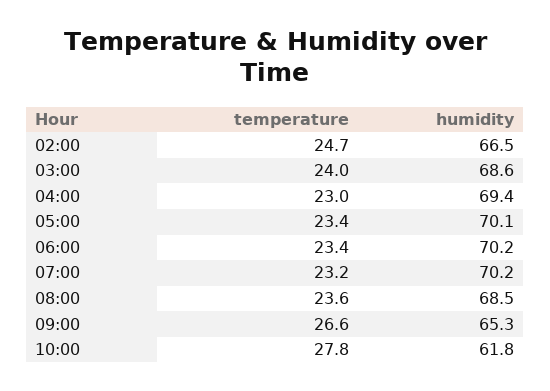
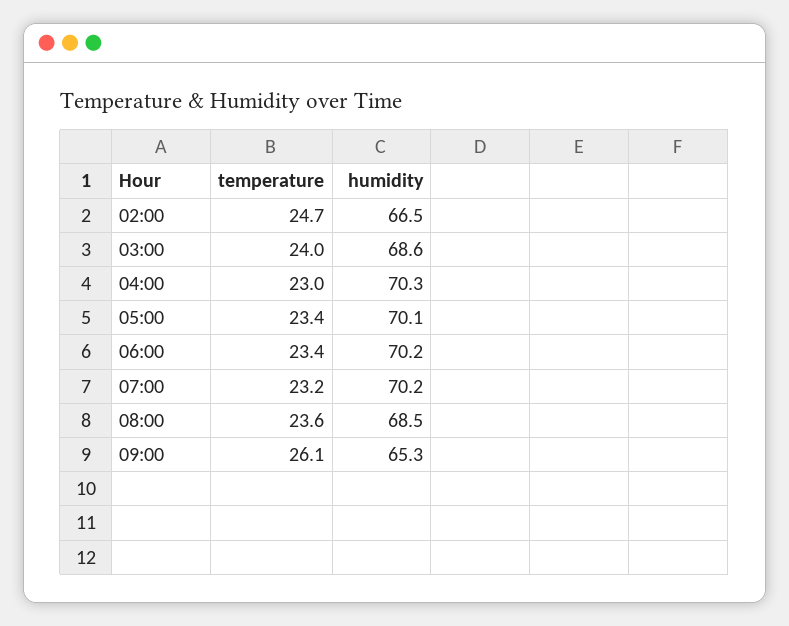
  {
    "temperature": {
      "02:00": 24.7,
      "03:00": 24,
      "04:00": 23,
      "05:00": 23.4,
      "06:00": 23.4,
      "07:00": 23.2,
      "08:00": 23.6,
-     "09:00": 26.6,
+     "09:00": 26.1
-     "10:00": 27.8
    },
    "humidity": {
      "02:00": 66.5,
      "03:00": 68.6,
-     "04:00": 69.4,
+     "04:00": 70.3,
      "05:00": 70.1,
      "06:00": 70.2,
      "07:00": 70.2,
      "08:00": 68.5,
-     "09:00": 65.3,
+     "09:00": 65.3
-     "10:00": 61.8
    }
  }

